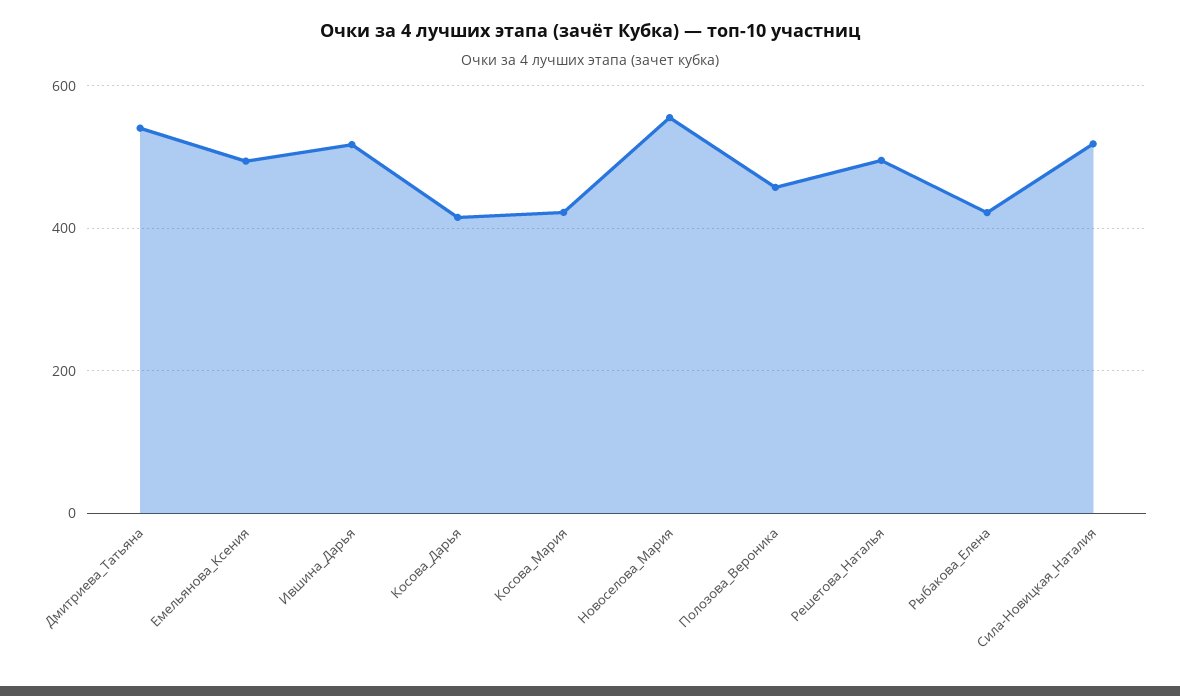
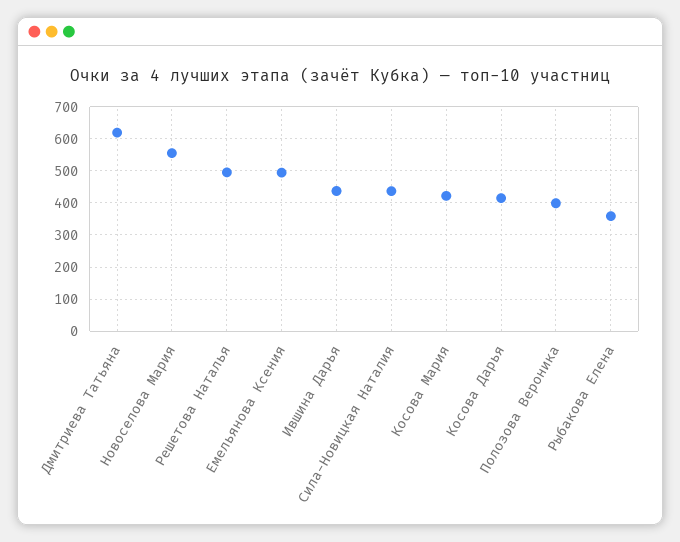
  {
-   "Дмитриева_Татьяна": 540,
+   "Дмитриева_Татьяна": 620,
    "Емельянова_Ксения": 500,
-   "Ившина_Дарья": 520,
+   "Ившина_Дарья": 440,
    "Косова_Дарья": 420,
    "Косова_Мария": 420,
    "Новоселова_Мария": 560,
-   "Полозова_Вероника": 460,
+   "Полозова_Вероника": 400,
    "Решетова_Наталья": 500,
-   "Рыбакова_Елена": 420,
+   "Рыбакова_Елена": 360,
-   "Сила-Новицкая_Наталия": 520
+   "Сила-Новицкая_Наталия": 440
  }

